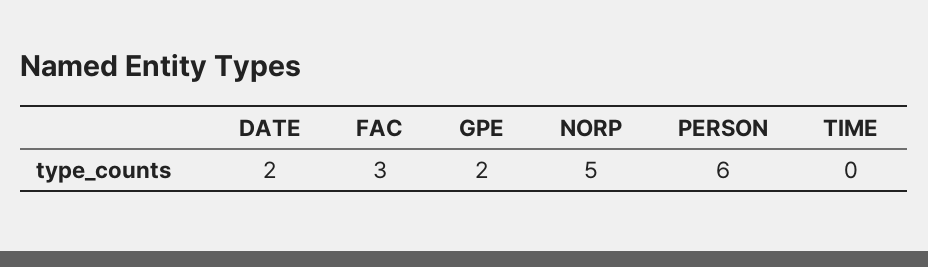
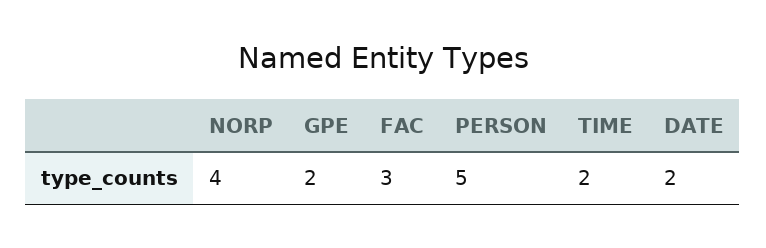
  {
    "DATE": 2,
    "FAC": 3,
    "GPE": 2,
-   "NORP": 5,
+   "NORP": 4,
-   "PERSON": 6,
+   "PERSON": 5,
-   "TIME": 0
+   "TIME": 2
  }

